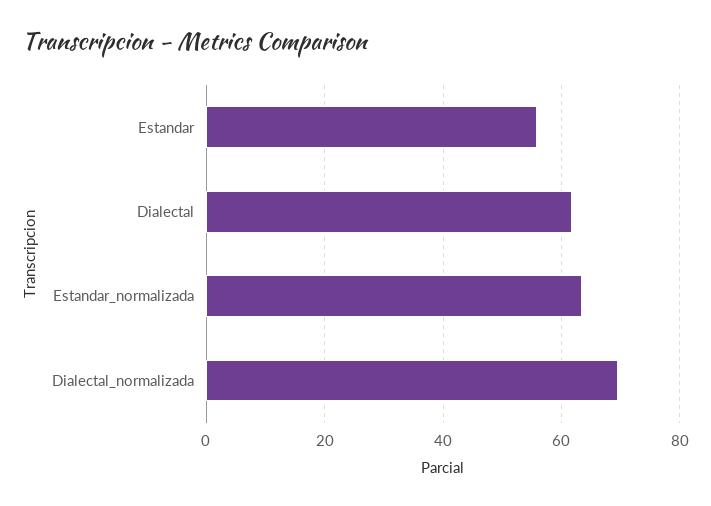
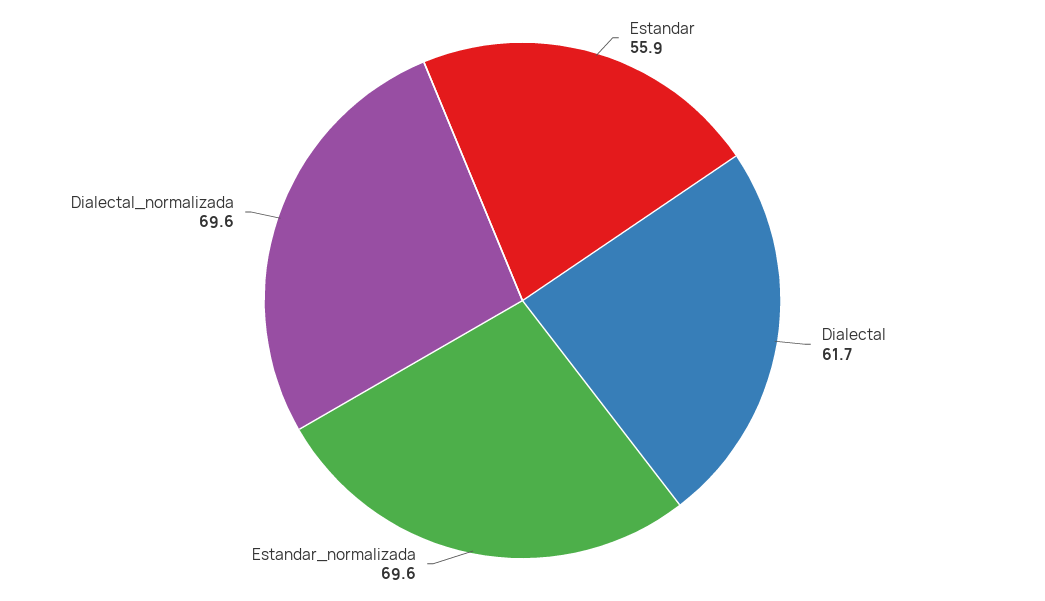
  {
    "Estandar": 55.9,
    "Dialectal": 61.7,
-   "Estandar_normalizada": 64,
+   "Estandar_normalizada": 69.6,
    "Dialectal_normalizada": 69.6
  }

